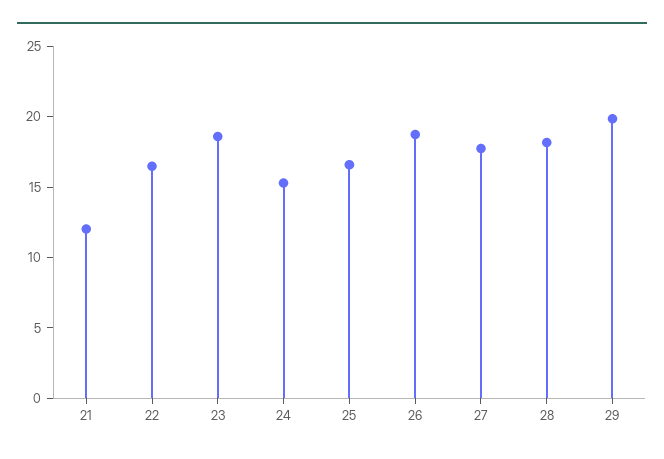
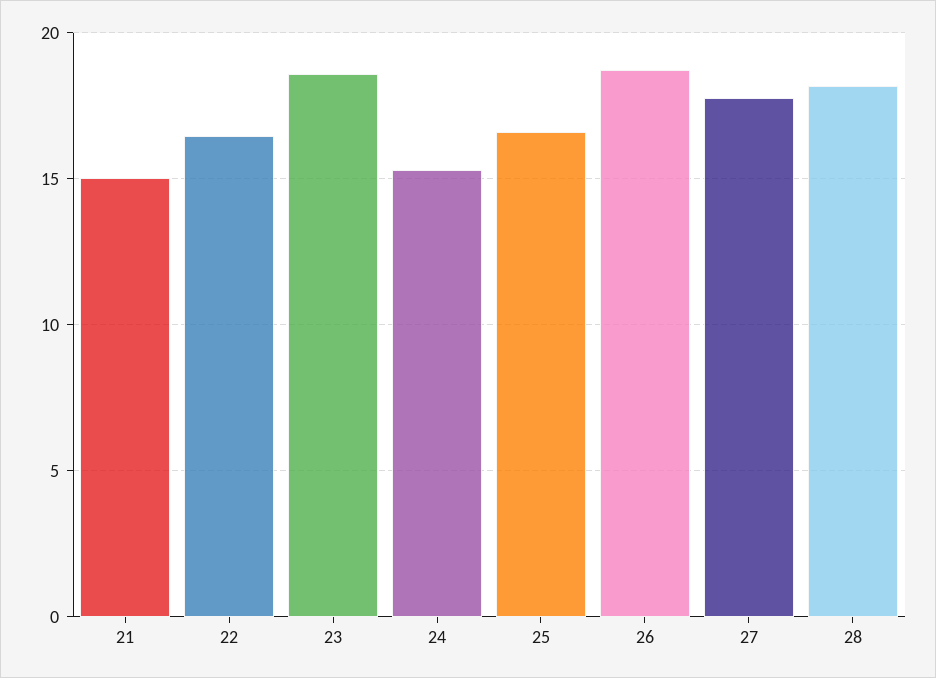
  {
-   "21": 12,
+   "21": 15,
    "22": 16.5,
    "23": 18.5,
    "24": 15.5,
    "25": 16.5,
    "26": 18.5,
    "27": 18,
-   "28": 18,
+   "28": 18
-   "29": 20
  }

